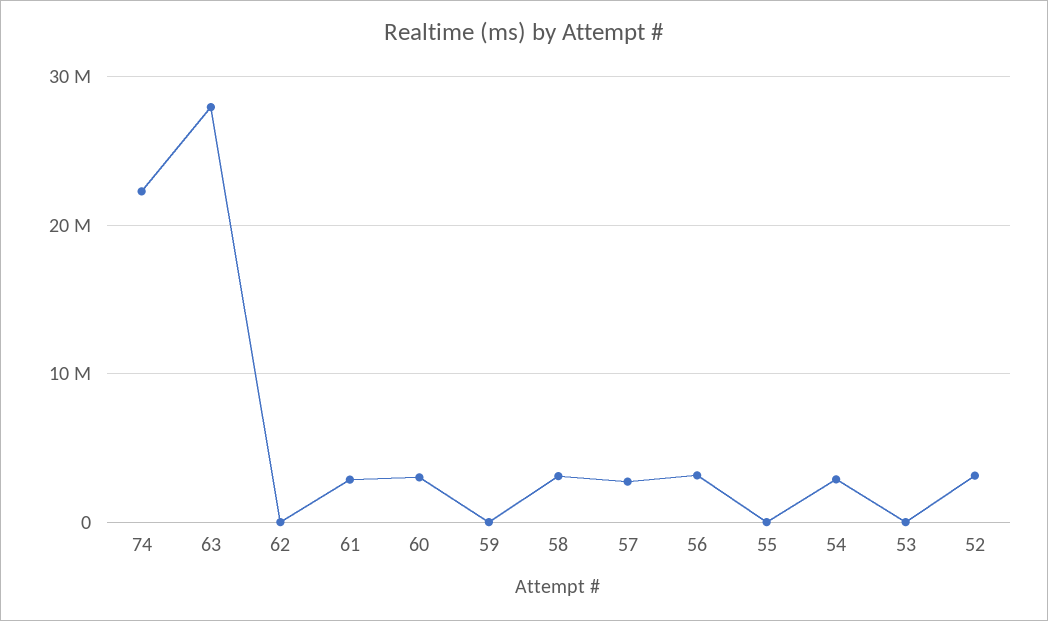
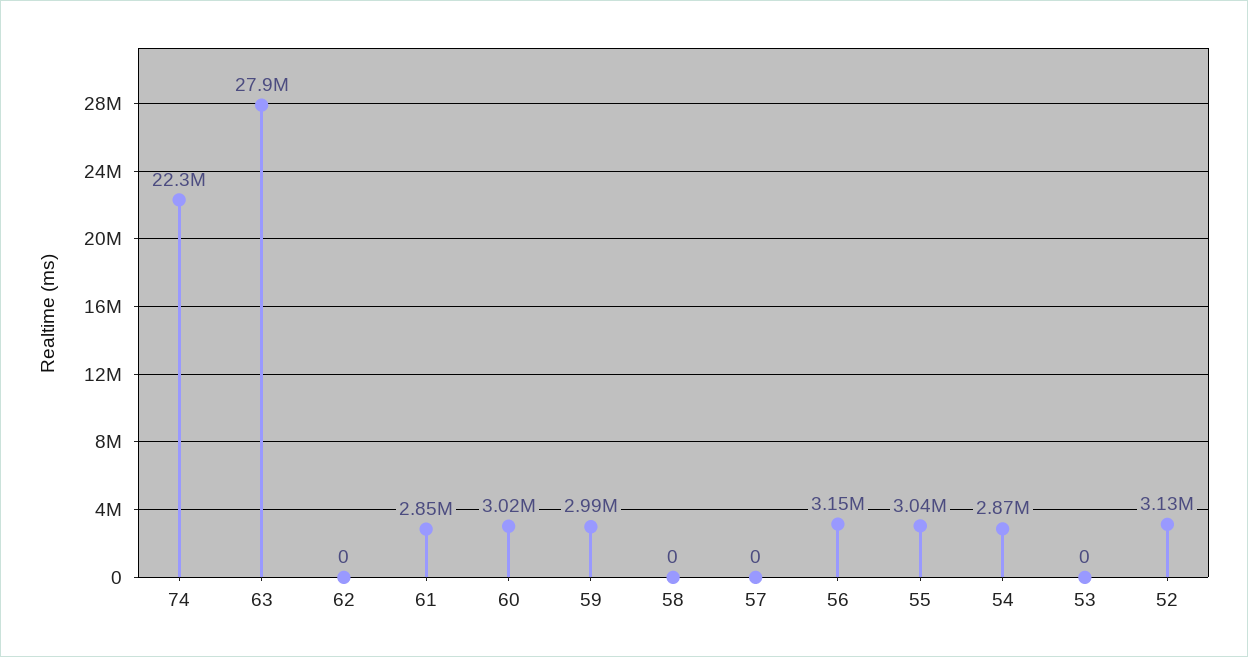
  {
    "74": 22300000,
    "63": 27900000,
    "62": 0,
    "61": 2850000,
    "60": 3020000,
-   "59": 0,
+   "59": 2990000,
-   "58": 3000000,
+   "58": 0,
-   "57": 3000000,
+   "57": 0,
    "56": 3150000,
-   "55": 0,
+   "55": 3040000,
    "54": 2870000,
    "53": 0,
    "52": 3130000
  }

